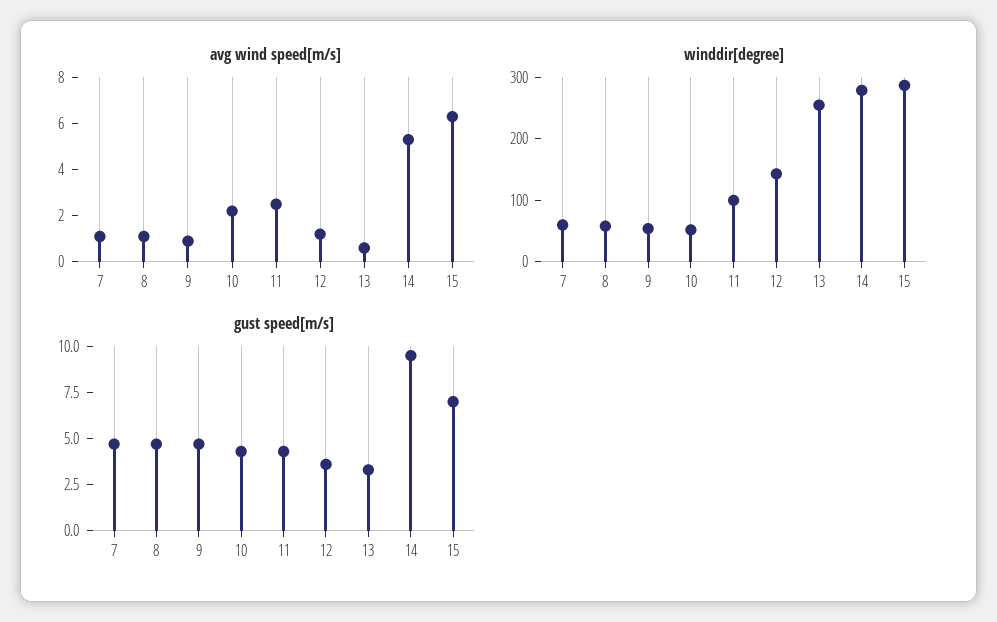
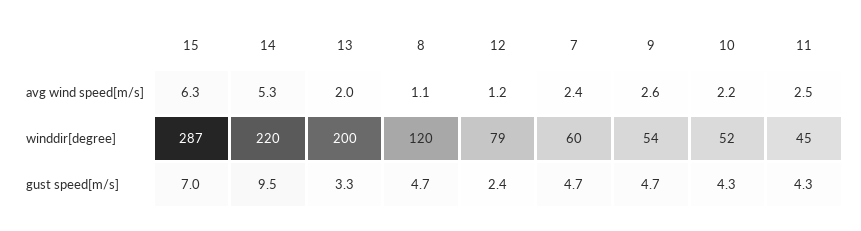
  {
    "avg wind speed[m/s]": {
-     "7": 1,
+     "7": 2.4,
      "8": 1.1,
-     "9": 1,
+     "9": 2.6,
      "10": 2.2,
      "11": 2.5,
      "12": 1.2,
-     "13": 0.5,
+     "13": 2,
      "14": 5.3,
      "15": 6.3
    },
    "winddir[degree]": {
      "7": 60,
-     "8": 60,
+     "8": 120,
      "9": 54,
      "10": 52,
-     "11": 100,
+     "11": 45,
-     "12": 140,
+     "12": 79,
-     "13": 260,
+     "13": 200,
-     "14": 280,
+     "14": 220,
      "15": 287
    },
    "gust speed[m/s]": {
      "7": 4.7,
      "8": 4.7,
      "9": 4.7,
      "10": 4.3,
      "11": 4.3,
-     "12": 3.5,
+     "12": 2.4,
      "13": 3.3,
      "14": 9.5,
      "15": 7
    }
  }

